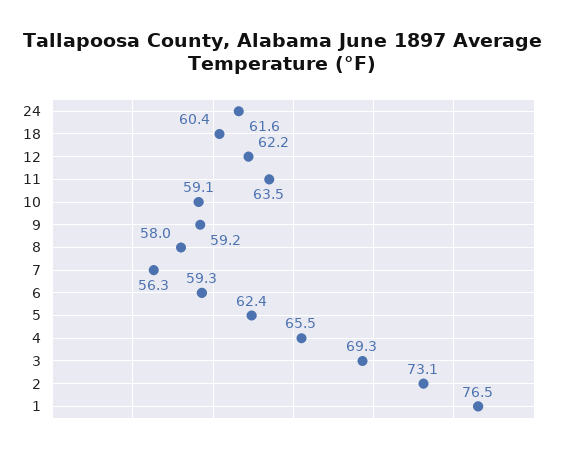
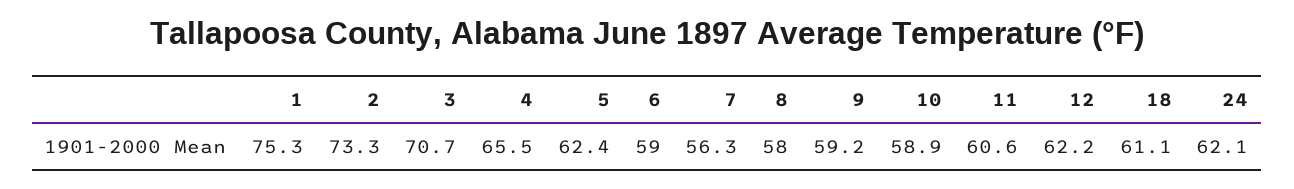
  {
-   "24": 61.6,
+   "24": 62.1,
-   "18": 60.4,
+   "18": 61.1,
    "12": 62.2,
-   "11": 63.5,
+   "11": 60.6,
-   "10": 59.1,
+   "10": 58.9,
    "9": 59.2,
    "8": 58,
    "7": 56.3,
-   "6": 59.3,
+   "6": 59,
    "5": 62.4,
    "4": 65.5,
-   "3": 69.3,
+   "3": 70.7,
-   "2": 73.1,
+   "2": 73.3,
-   "1": 76.5
+   "1": 75.3
  }

